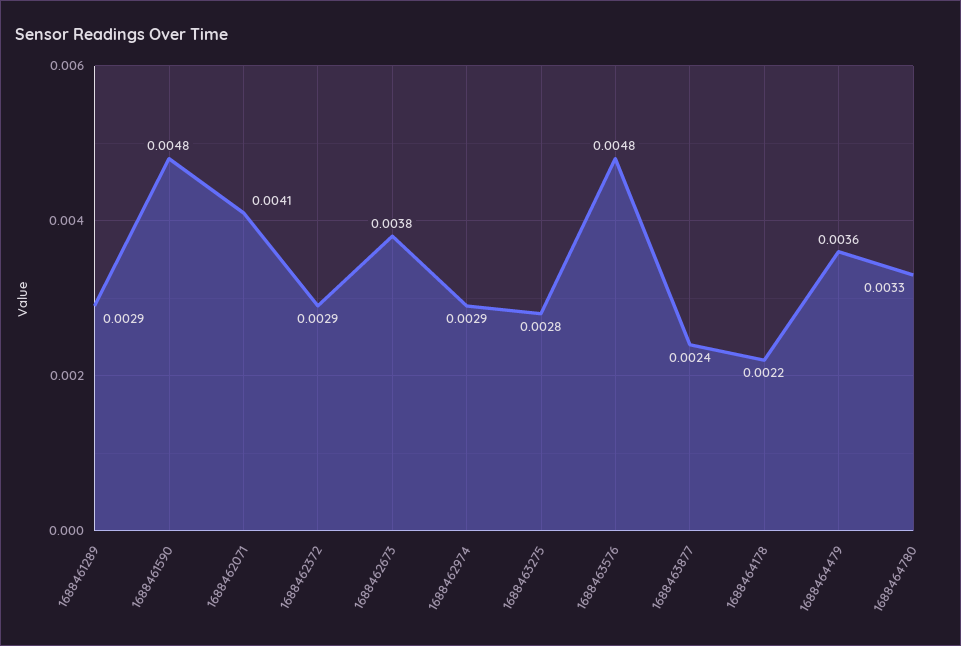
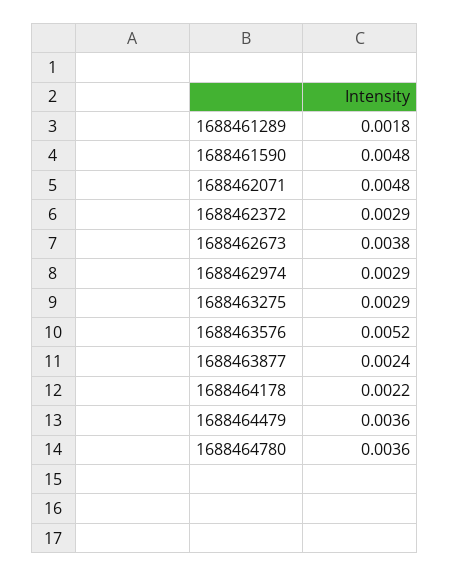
  {
-   "1688461289": 0.0029,
+   "1688461289": 0.0018,
    "1688461590": 0.0048,
-   "1688462071": 0.0041,
+   "1688462071": 0.0048,
    "1688462372": 0.0029,
    "1688462673": 0.0038,
    "1688462974": 0.0029,
-   "1688463275": 0.0028,
+   "1688463275": 0.0029,
-   "1688463576": 0.0048,
+   "1688463576": 0.0052,
    "1688463877": 0.0024,
    "1688464178": 0.0022,
    "1688464479": 0.0036,
-   "1688464780": 0.0033
+   "1688464780": 0.0036
  }

